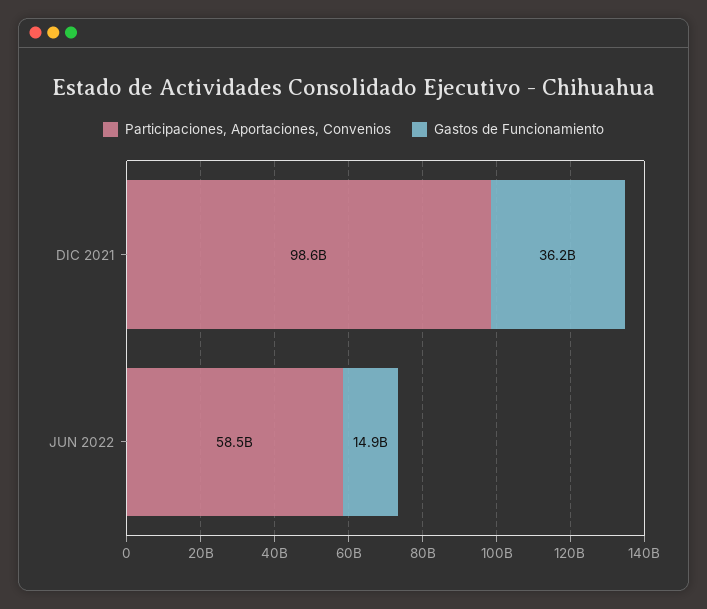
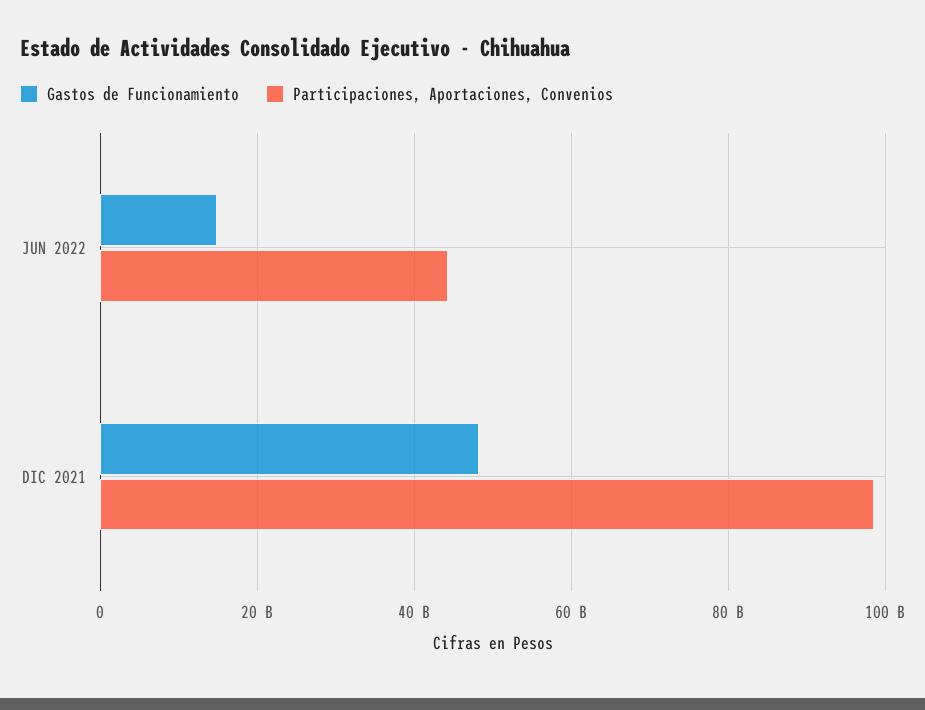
  {
    "Participaciones, Aportaciones, Convenios": {
      "DIC 2021": 98600000000,
-     "JUN 2022": 58500000000
+     "JUN 2022": 44000000000
    },
    "Gastos de Funcionamiento": {
-     "DIC 2021": 36200000000,
+     "DIC 2021": 48000000000,
      "JUN 2022": 14900000000
    }
  }

